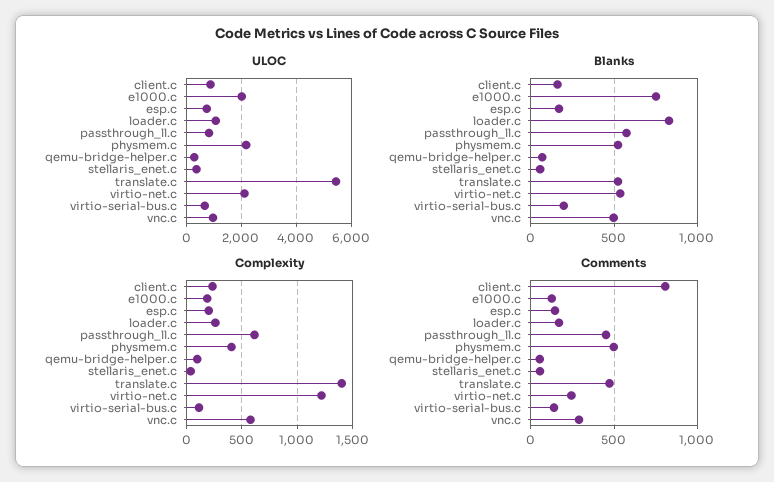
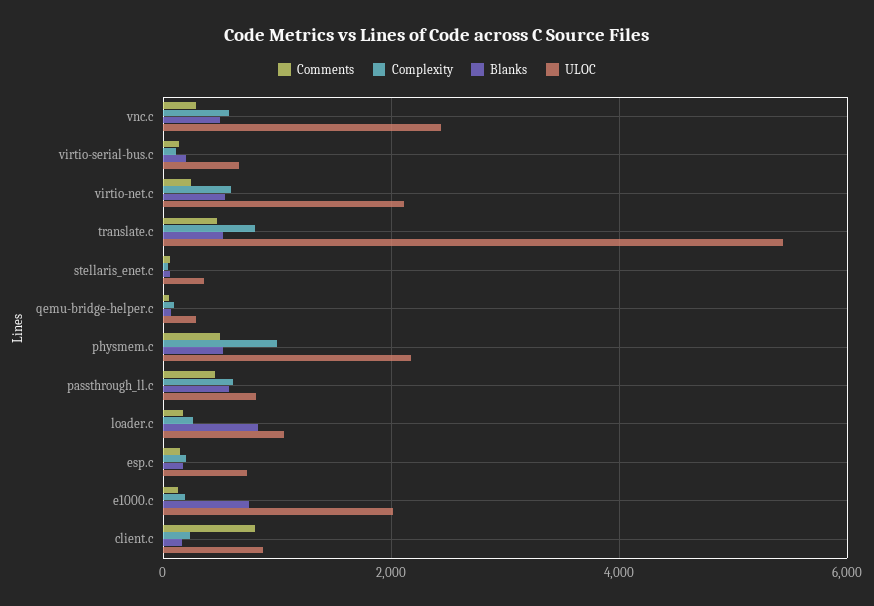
  {
    "ULOC": {
      "client.c": 800,
      "e1000.c": 2000,
      "esp.c": 800,
      "loader.c": 1000,
      "passthrough_ll.c": 800,
      "physmem.c": 2200,
      "qemu-bridge-helper.c": 200,
      "stellaris_enet.c": 400,
      "translate.c": 5400,
      "virtio-net.c": 2200,
      "virtio-serial-bus.c": 600,
-     "vnc.c": 1000
+     "vnc.c": 2400
    },
    "Blanks": {
      "client.c": 150,
      "e1000.c": 750,
      "esp.c": 150,
      "loader.c": 850,
      "passthrough_ll.c": 550,
      "physmem.c": 500,
      "qemu-bridge-helper.c": 50,
      "stellaris_enet.c": 50,
      "translate.c": 500,
      "virtio-net.c": 550,
      "virtio-serial-bus.c": 200,
      "vnc.c": 500
    },
    "Complexity": {
      "client.c": 200,
      "e1000.c": 200,
      "esp.c": 200,
      "loader.c": 300,
      "passthrough_ll.c": 600,
-     "physmem.c": 400,
+     "physmem.c": 1000,
      "qemu-bridge-helper.c": 100,
      "stellaris_enet.c": 0,
-     "translate.c": 1400,
+     "translate.c": 800,
-     "virtio-net.c": 1200,
+     "virtio-net.c": 600,
      "virtio-serial-bus.c": 100,
      "vnc.c": 600
    },
    "Comments": {
      "client.c": 800,
      "e1000.c": 150,
      "esp.c": 150,
      "loader.c": 150,
      "passthrough_ll.c": 450,
      "physmem.c": 500,
      "qemu-bridge-helper.c": 50,
      "stellaris_enet.c": 50,
      "translate.c": 450,
      "virtio-net.c": 250,
      "virtio-serial-bus.c": 150,
      "vnc.c": 300
    }
  }

